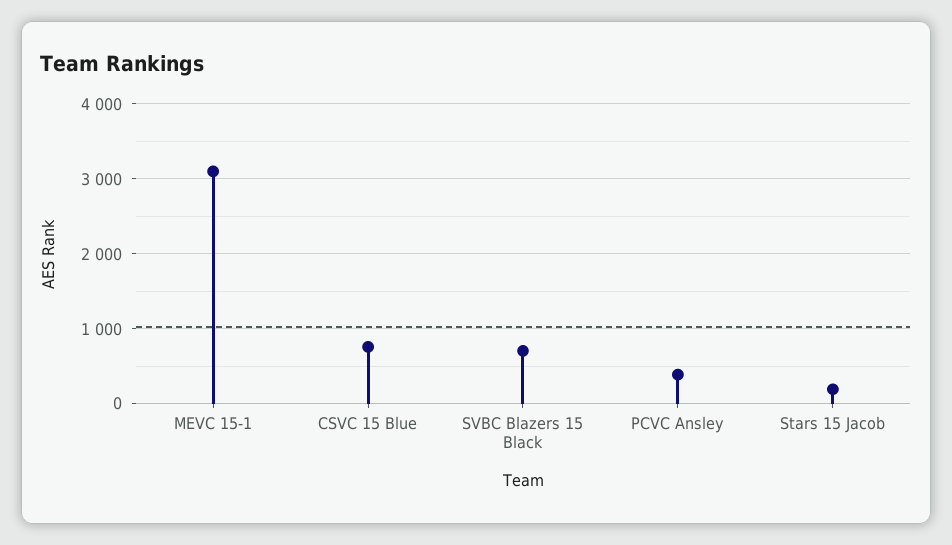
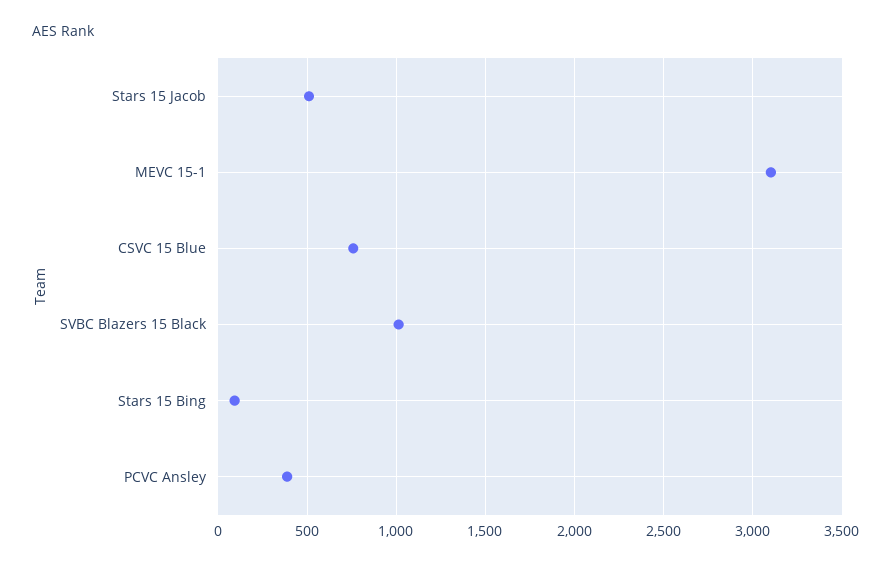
  {
    "MEVC 15-1": 3100,
    "CSVC 15 Blue": 750,
-   "SVBC Blazers 15 Black": 700,
+   "SVBC Blazers 15 Black": 1000,
    "PCVC Ansley": 400,
-   "Stars 15 Jacob": 200
+   "Stars 15 Jacob": 500,
+   "Stars 15 Bing": 100
  }

